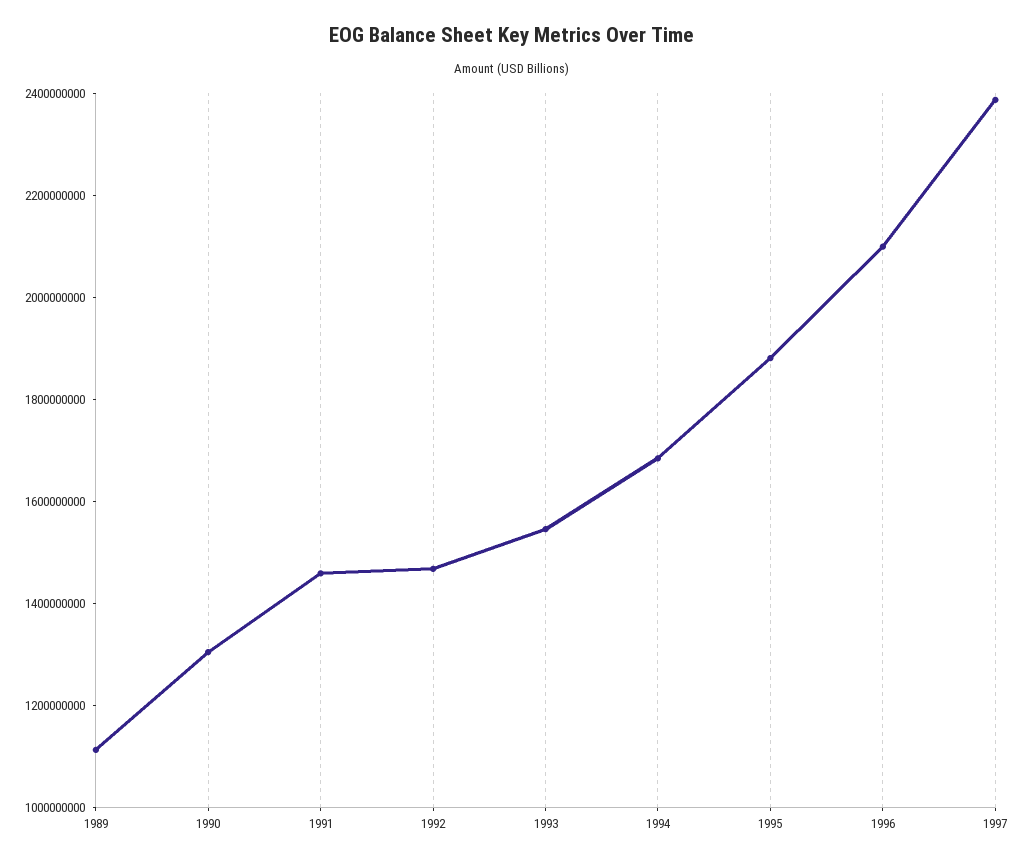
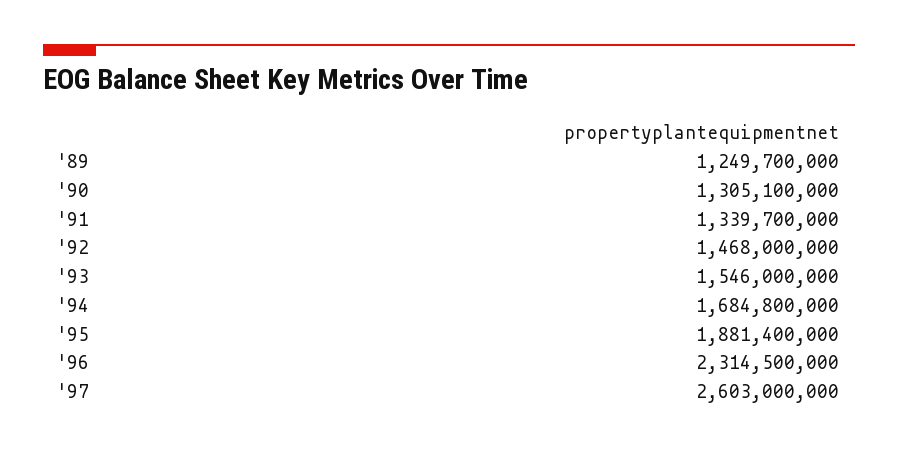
  {
-   "1989": 1100000000,
+   "1989": 1249700000,
    "1990": 1305100000,
-   "1991": 1450000000,
+   "1991": 1339700000,
    "1992": 1468000000,
    "1993": 1546000000,
    "1994": 1684800000,
    "1995": 1881400000,
-   "1996": 2100000000,
+   "1996": 2314500000,
-   "1997": 2400000000
+   "1997": 2603000000
  }

